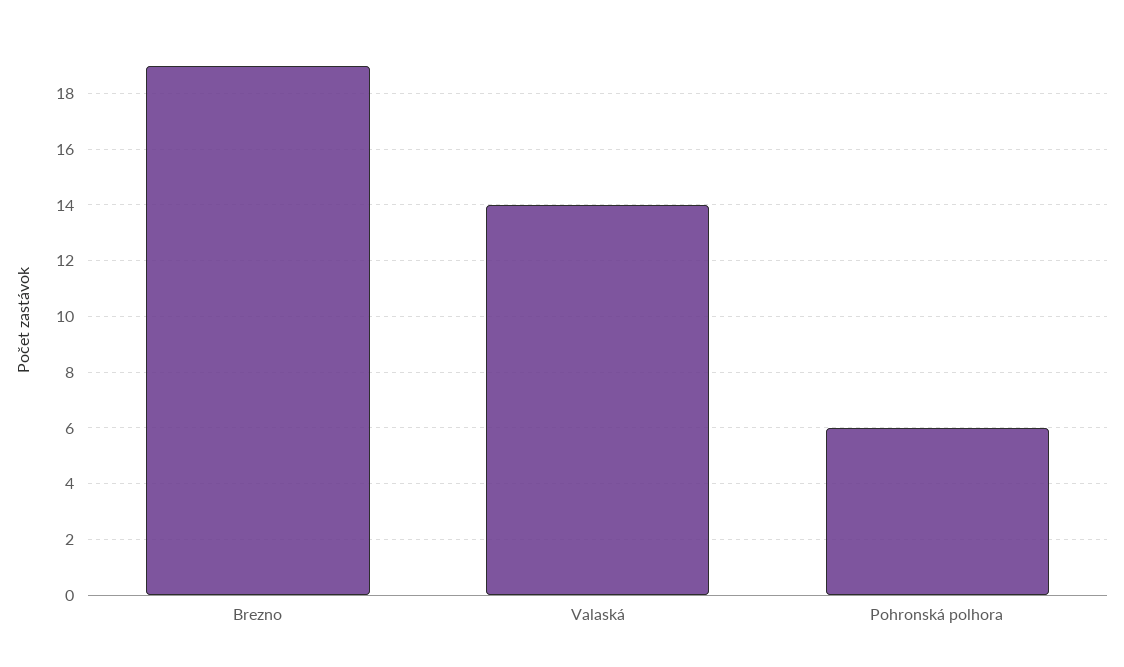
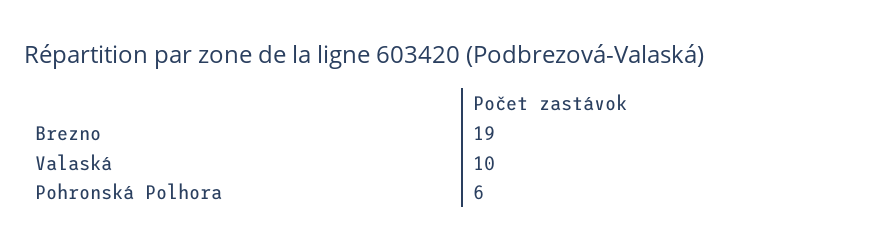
  {
    "Brezno": 19,
-   "Valaská": 14,
+   "Valaská": 10,
    "Pohronská polhora": 6
  }

